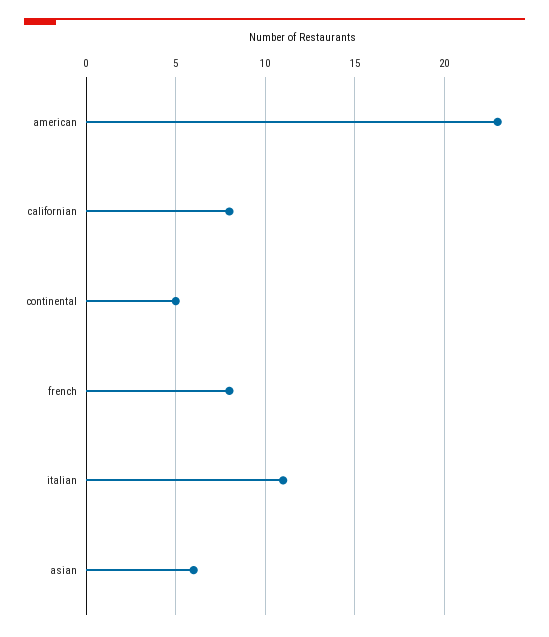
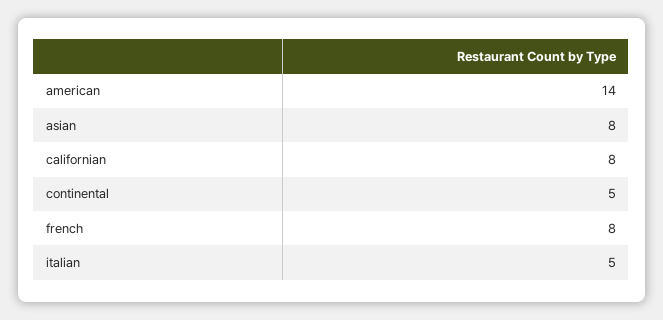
  {
-   "american": 23,
+   "american": 14,
    "californian": 8,
    "continental": 5,
    "french": 8,
-   "italian": 11,
+   "italian": 5,
-   "asian": 6
+   "asian": 8
  }

